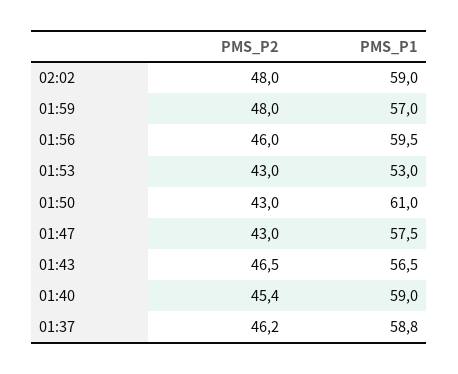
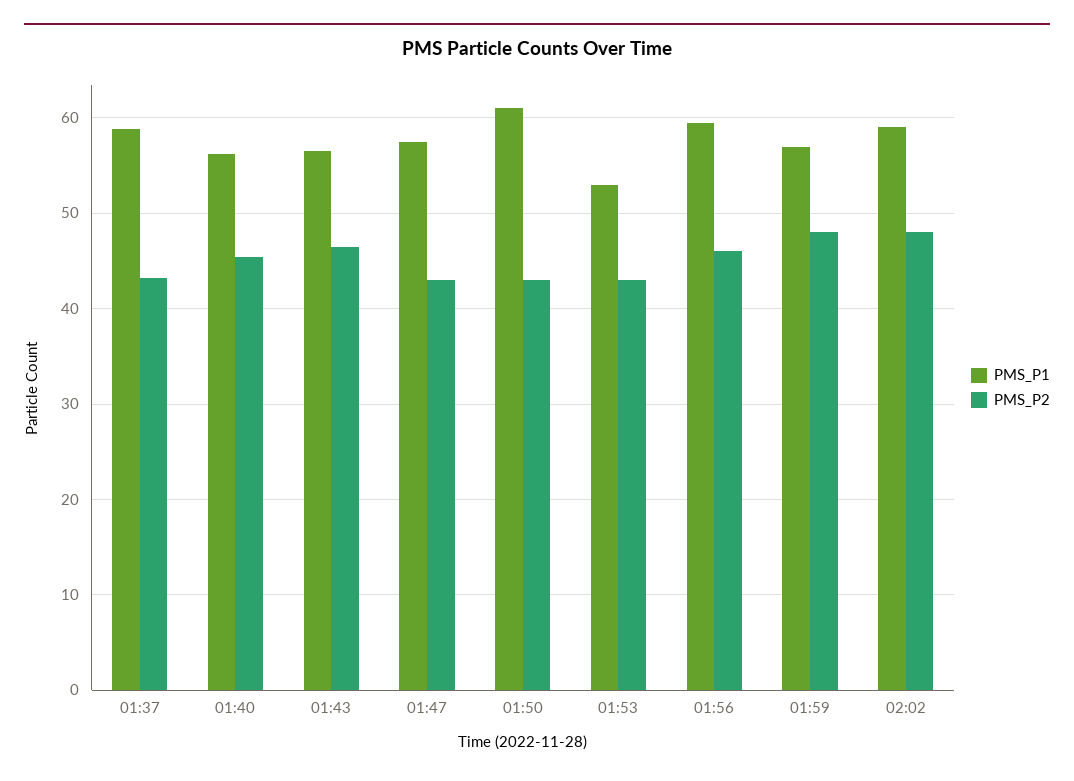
  {
    "PMS_P2": {
      "02:02": 48,
      "01:59": 48,
      "01:56": 46,
      "01:53": 43,
      "01:50": 43,
      "01:47": 43,
      "01:43": 46.5,
      "01:40": 45.4,
-     "01:37": 46.2
+     "01:37": 43
    },
    "PMS_P1": {
      "02:02": 59,
      "01:59": 57,
      "01:56": 59.5,
      "01:53": 53,
      "01:50": 61,
      "01:47": 57.5,
      "01:43": 56.5,
-     "01:40": 59,
+     "01:40": 56,
      "01:37": 58.8
    }
  }

